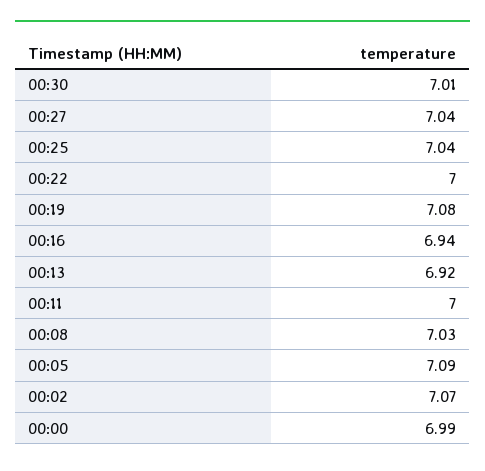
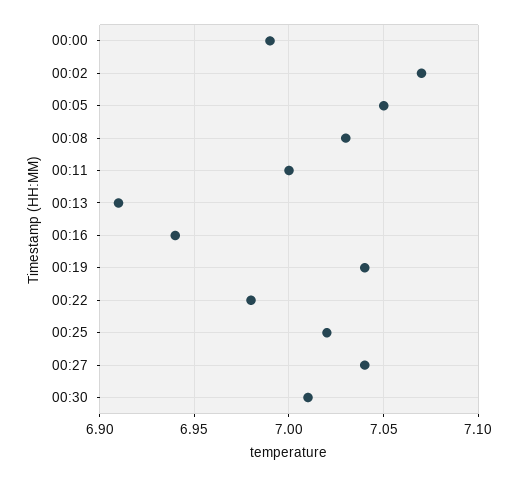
  {
    "00:30": 7.01,
    "00:27": 7.04,
-   "00:25": 7.04,
+   "00:25": 7.02,
-   "00:22": 7,
+   "00:22": 6.98,
-   "00:19": 7.08,
+   "00:19": 7.04,
    "00:16": 6.94,
-   "00:13": 6.92,
+   "00:13": 6.91,
    "00:11": 7,
    "00:08": 7.03,
-   "00:05": 7.09,
+   "00:05": 7.05,
    "00:02": 7.07,
    "00:00": 6.99
  }

